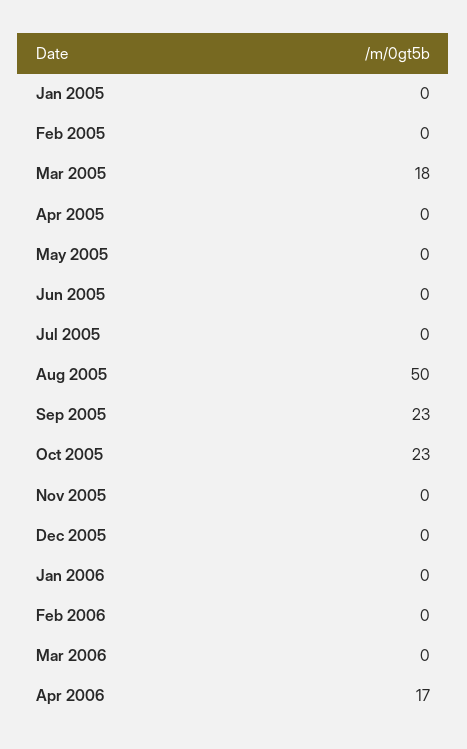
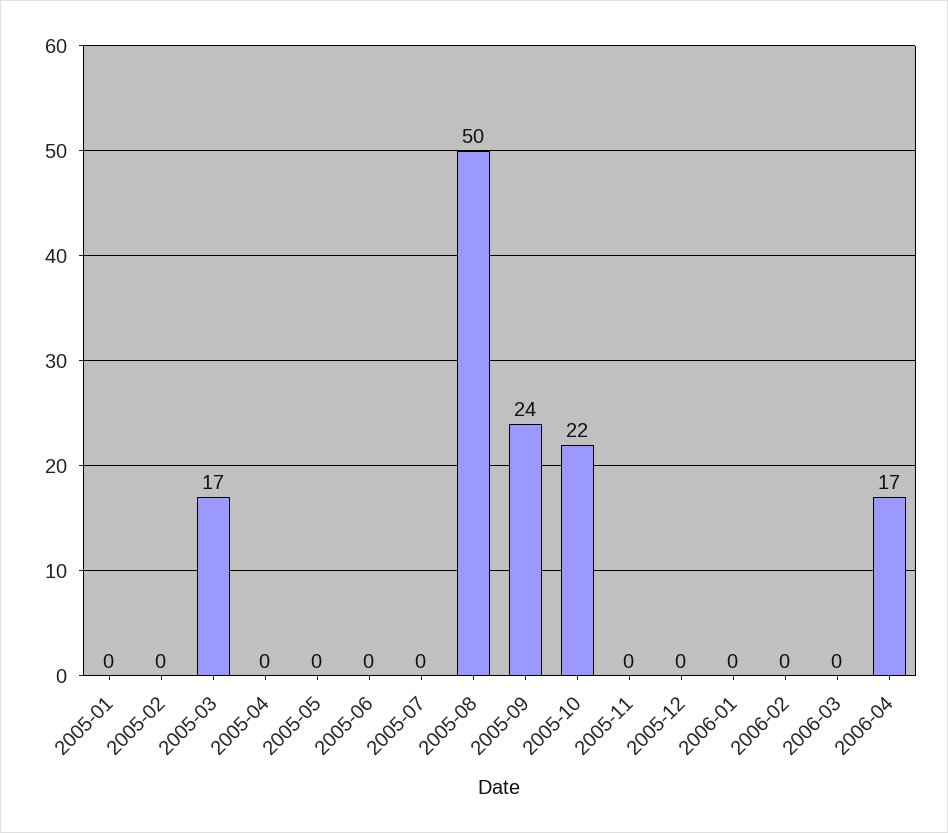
  {
    "Jan 2005": 0,
    "Feb 2005": 0,
-   "Mar 2005": 18,
+   "Mar 2005": 17,
    "Apr 2005": 0,
    "May 2005": 0,
    "Jun 2005": 0,
    "Jul 2005": 0,
    "Aug 2005": 50,
-   "Sep 2005": 23,
+   "Sep 2005": 24,
-   "Oct 2005": 23,
+   "Oct 2005": 22,
    "Nov 2005": 0,
    "Dec 2005": 0,
    "Jan 2006": 0,
    "Feb 2006": 0,
    "Mar 2006": 0,
    "Apr 2006": 17
  }

